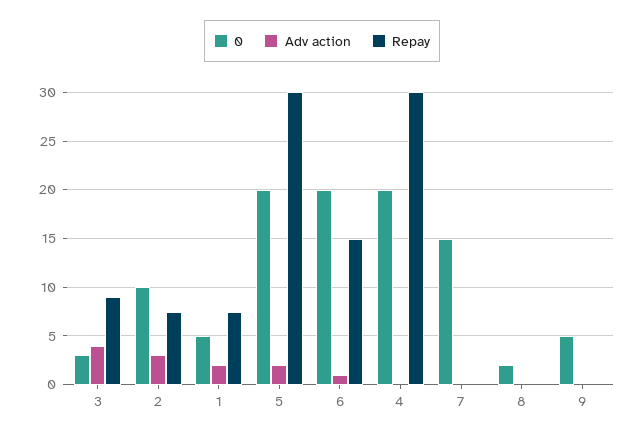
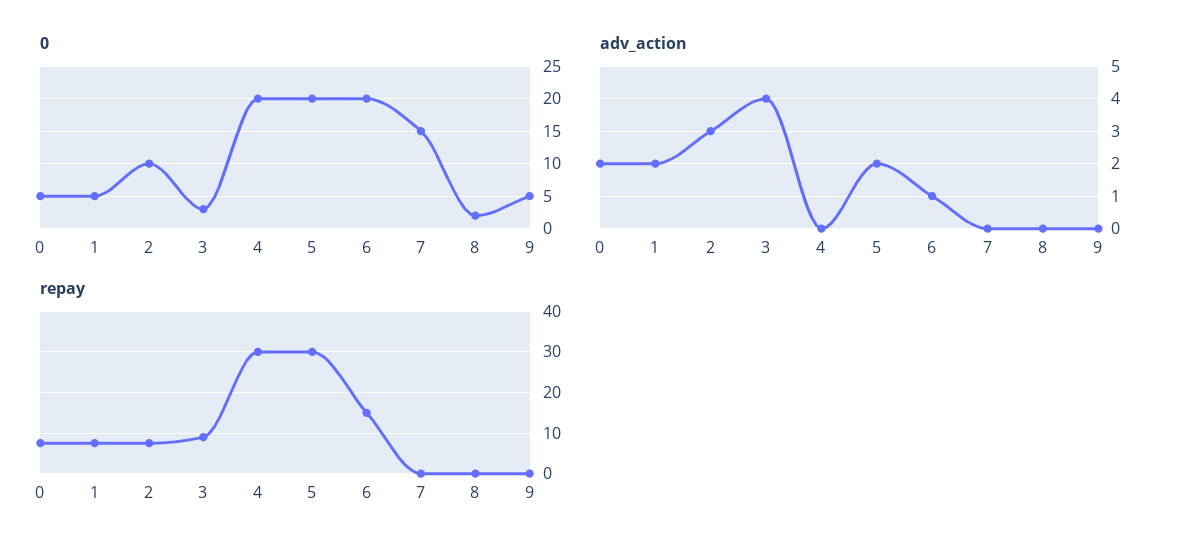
  {
    "0": {
      "3": 3,
      "2": 10,
      "1": 5,
      "5": 20,
      "6": 20,
      "4": 20,
      "7": 15,
      "8": 2,
-     "9": 5
+     "9": 5,
+     "0": 5
    },
    "Adv action": {
      "3": 4,
      "2": 3,
      "1": 2,
      "5": 2,
      "6": 1,
      "4": 0,
      "7": 0,
      "8": 0,
-     "9": 0
+     "9": 0,
+     "0": 2
    },
    "Repay": {
      "3": 9,
      "2": 8,
      "1": 8,
      "5": 30,
      "6": 15,
      "4": 30,
      "7": 0,
      "8": 0,
-     "9": 0
+     "9": 0,
+     "0": 8
    }
  }

